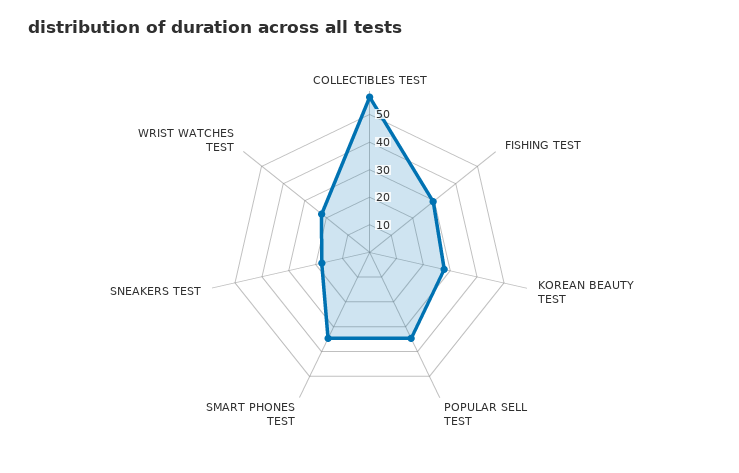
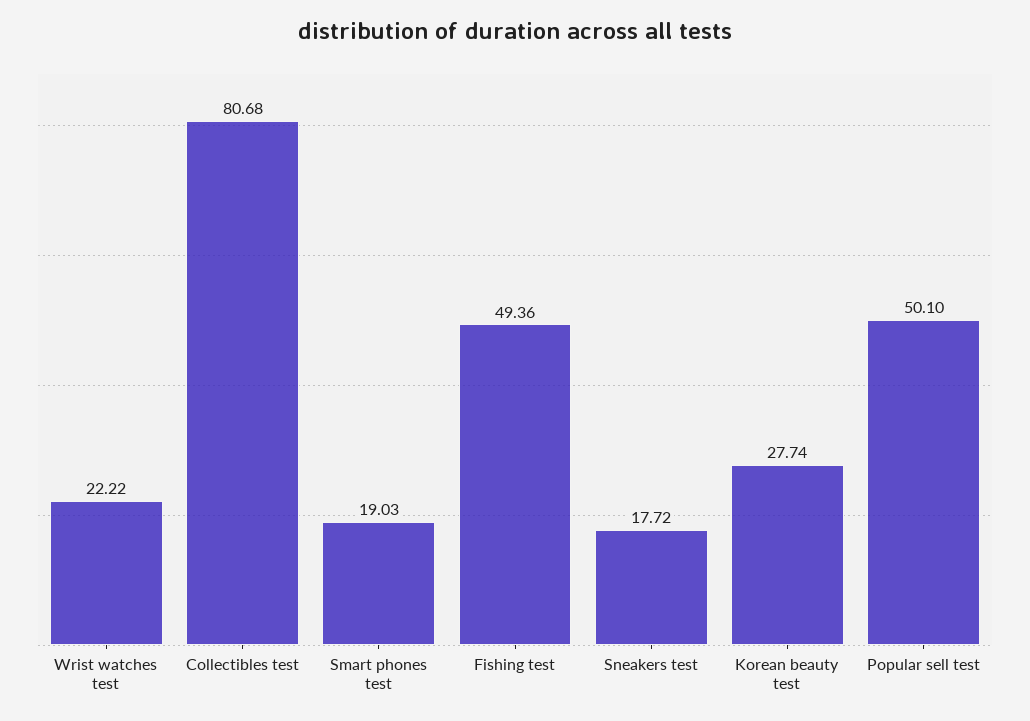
  {
-   "COLLECTIBLES TEST": 55,
+   "COLLECTIBLES TEST": 80.68,
-   "FISHING TEST": 30,
+   "FISHING TEST": 49.36,
    "KOREAN BEAUTY TEST": 27.74,
-   "POPULAR SELL TEST": 35,
+   "POPULAR SELL TEST": 50.1,
-   "SMART PHONES TEST": 35,
+   "SMART PHONES TEST": 19.03,
    "SNEAKERS TEST": 17.72,
    "WRIST WATCHES TEST": 22.22
  }

